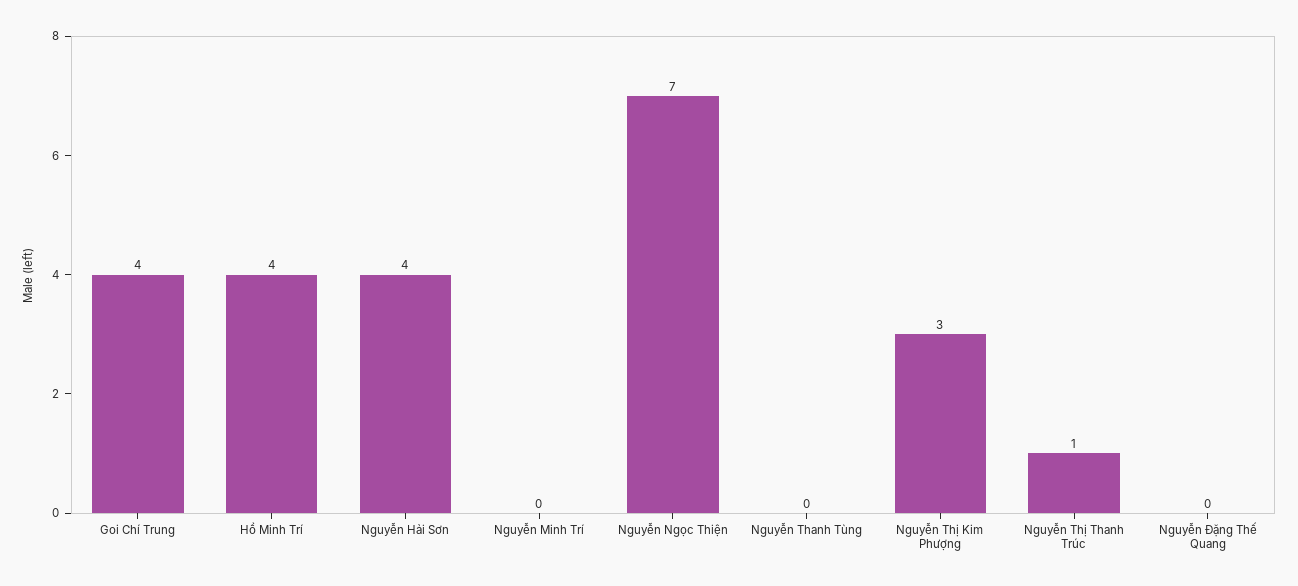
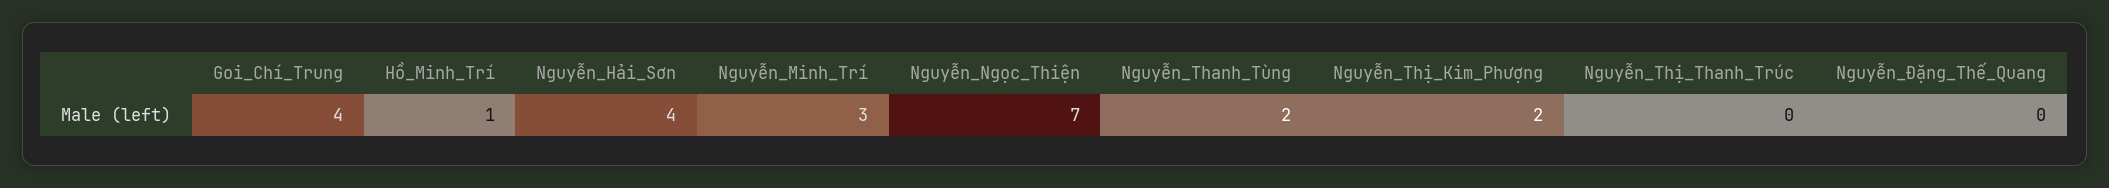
  {
    "Goi Chí Trung": 4,
-   "Hồ Minh Trí": 4,
+   "Hồ Minh Trí": 1,
    "Nguyễn Hải Sơn": 4,
-   "Nguyễn Minh Trí": 0,
+   "Nguyễn Minh Trí": 3,
    "Nguyễn Ngọc Thiện": 7,
-   "Nguyễn Thanh Tùng": 0,
+   "Nguyễn Thanh Tùng": 2,
-   "Nguyễn Thị Kim Phượng": 3,
+   "Nguyễn Thị Kim Phượng": 2,
-   "Nguyễn Thị Thanh Trúc": 1,
+   "Nguyễn Thị Thanh Trúc": 0,
    "Nguyễn Đặng Thế Quang": 0
  }

